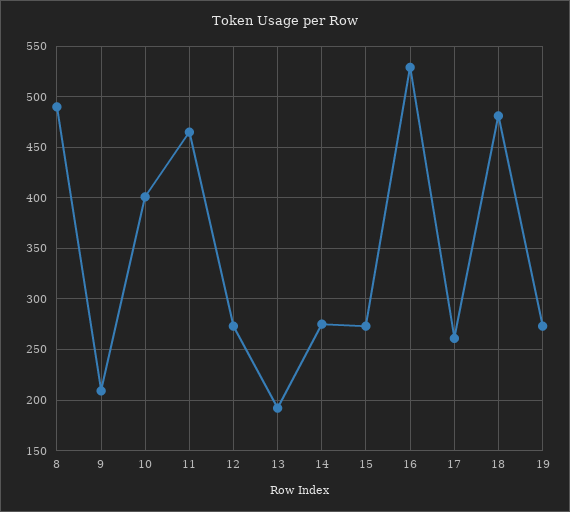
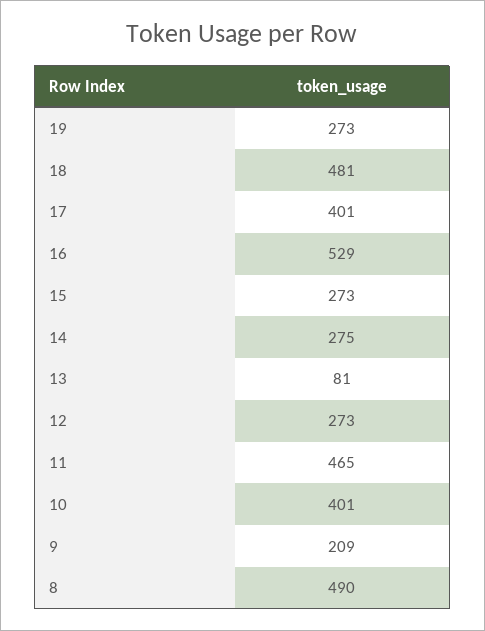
  {
    "8": 490,
    "9": 209,
    "10": 401,
    "11": 465,
    "12": 273,
-   "13": 190,
+   "13": 81,
    "14": 275,
    "15": 273,
    "16": 529,
-   "17": 260,
+   "17": 401,
    "18": 481,
    "19": 273
  }

